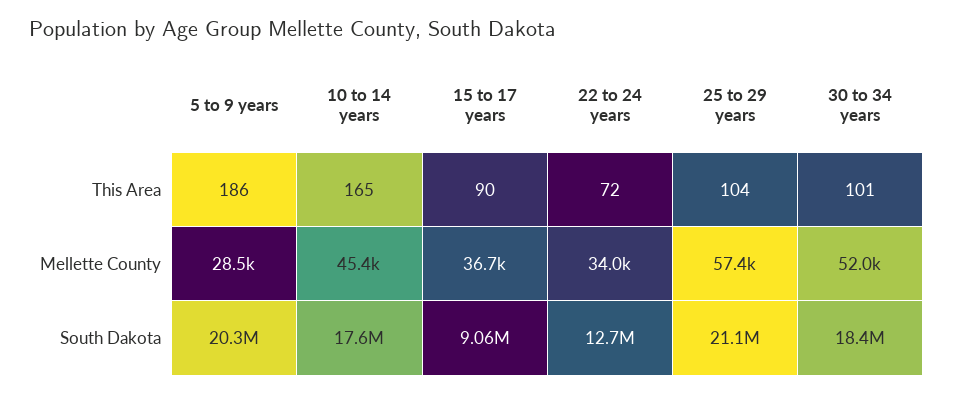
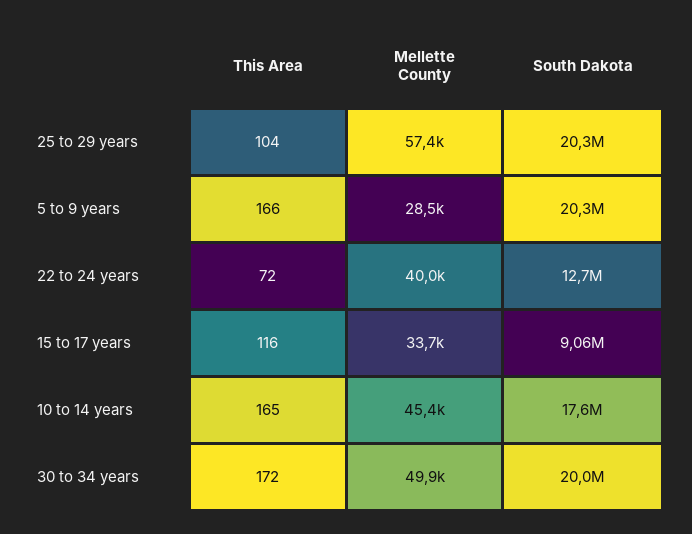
  {
    "5 to 9 years": {
-     "This Area": 186,
+     "This Area": 166,
      "Mellette County": 28500,
      "South Dakota": 20300000
    },
    "10 to 14 years": {
      "This Area": 165,
      "Mellette County": 45400,
      "South Dakota": 17600000
    },
    "15 to 17 years": {
-     "This Area": 90,
+     "This Area": 116,
-     "Mellette County": 36700,
+     "Mellette County": 33700,
      "South Dakota": 9060000
    },
    "22 to 24 years": {
      "This Area": 72,
-     "Mellette County": 34000,
+     "Mellette County": 40000,
      "South Dakota": 12700000
    },
    "25 to 29 years": {
      "This Area": 104,
      "Mellette County": 57400,
-     "South Dakota": 21100000
+     "South Dakota": 20300000
    },
    "30 to 34 years": {
-     "This Area": 101,
+     "This Area": 172,
-     "Mellette County": 52000,
+     "Mellette County": 49900,
-     "South Dakota": 18400000
+     "South Dakota": 20000000
    }
  }

